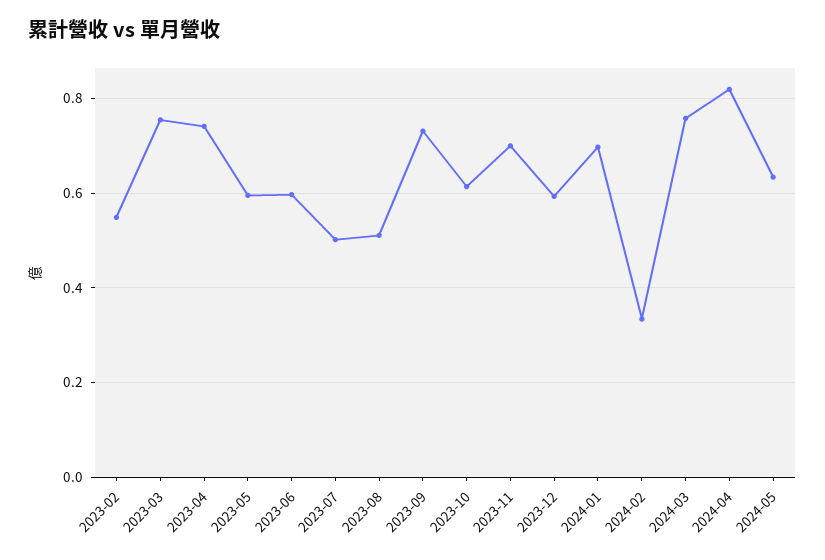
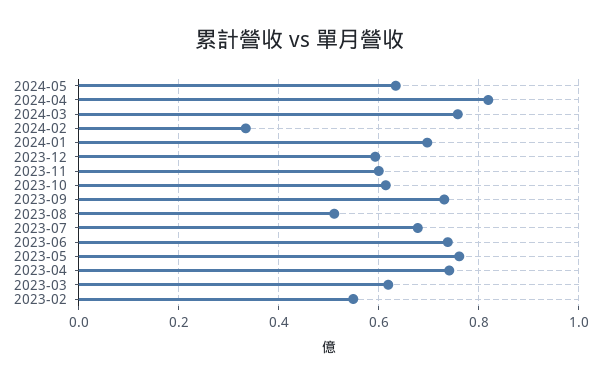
  {
    "2023-02": 0.54,
-   "2023-03": 0.76,
+   "2023-03": 0.62,
    "2023-04": 0.74,
-   "2023-05": 0.6,
+   "2023-05": 0.76,
-   "2023-06": 0.6,
+   "2023-06": 0.74,
-   "2023-07": 0.5,
+   "2023-07": 0.68,
    "2023-08": 0.52,
    "2023-09": 0.74,
    "2023-10": 0.62,
-   "2023-11": 0.7,
+   "2023-11": 0.6,
    "2023-12": 0.6,
    "2024-01": 0.7,
    "2024-02": 0.34,
    "2024-03": 0.76,
    "2024-04": 0.82,
    "2024-05": 0.64
  }

